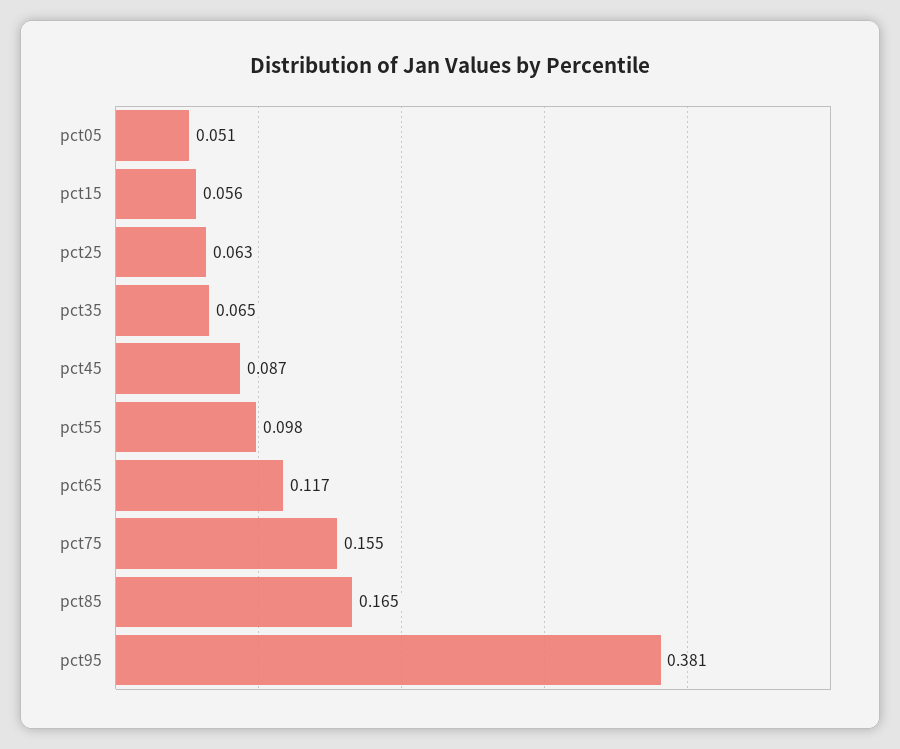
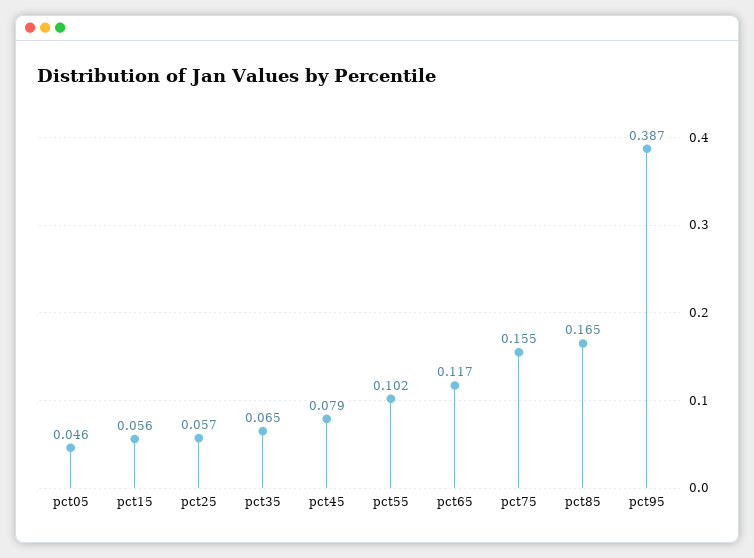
  {
-   "pct05": 0.051,
+   "pct05": 0.046,
    "pct15": 0.056,
-   "pct25": 0.063,
+   "pct25": 0.057,
    "pct35": 0.065,
-   "pct45": 0.087,
+   "pct45": 0.079,
-   "pct55": 0.098,
+   "pct55": 0.102,
    "pct65": 0.117,
    "pct75": 0.155,
    "pct85": 0.165,
-   "pct95": 0.381
+   "pct95": 0.387
  }

